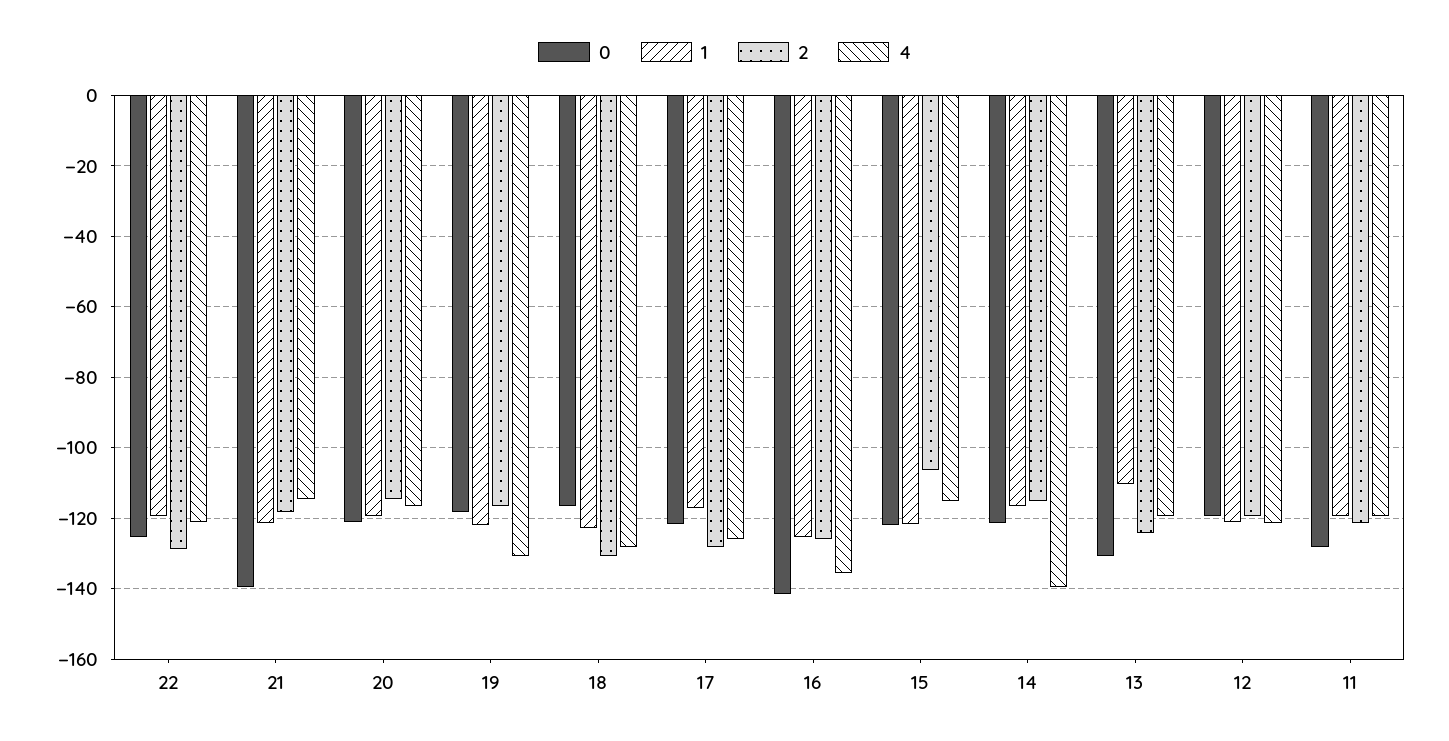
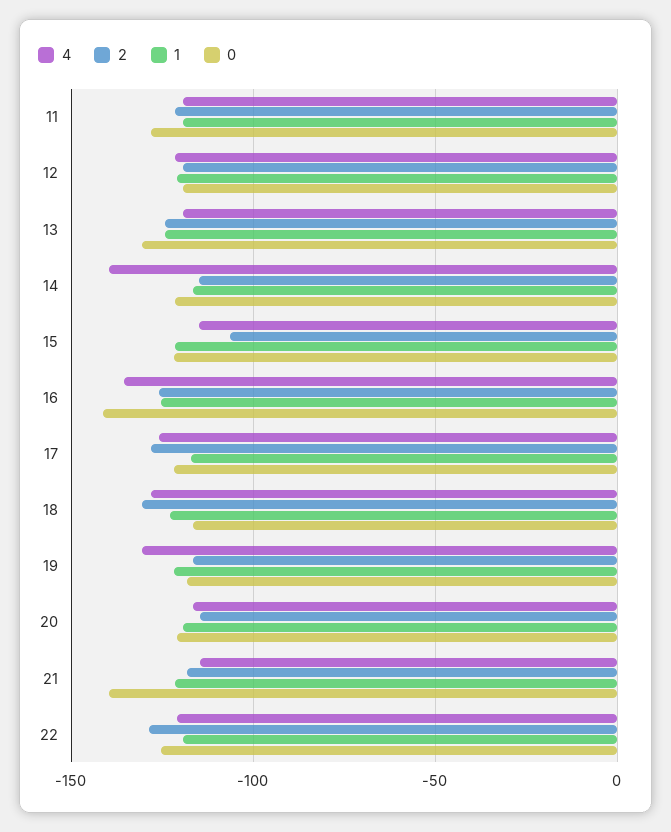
  {
    "0": {
      "22": -126,
      "21": -140,
      "20": -122,
      "19": -118,
      "18": -116,
      "17": -122,
      "16": -142,
      "15": -122,
      "14": -122,
      "13": -130,
      "12": -120,
      "11": -128
    },
    "1": {
      "22": -120,
      "21": -122,
      "20": -120,
      "19": -122,
      "18": -122,
      "17": -118,
      "16": -126,
      "15": -122,
      "14": -116,
-     "13": -110,
+     "13": -125,
      "12": -122,
      "11": -120
    },
    "2": {
      "22": -128,
      "21": -118,
      "20": -114,
      "19": -116,
      "18": -130,
      "17": -128,
      "16": -126,
      "15": -106,
      "14": -116,
      "13": -124,
      "12": -120,
      "11": -122
    },
    "4": {
      "22": -122,
      "21": -114,
      "20": -116,
      "19": -130,
      "18": -128,
      "17": -126,
      "16": -136,
      "15": -116,
      "14": -140,
      "13": -120,
      "12": -122,
      "11": -120
    }
  }

